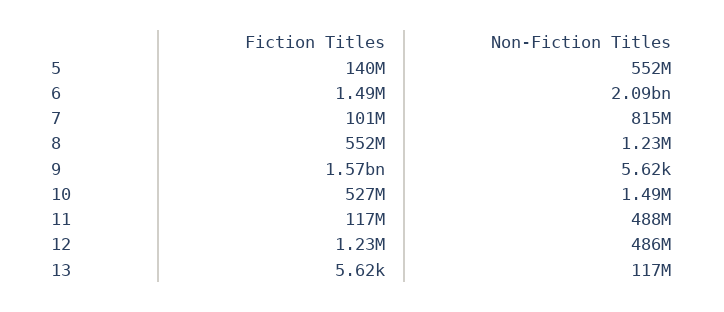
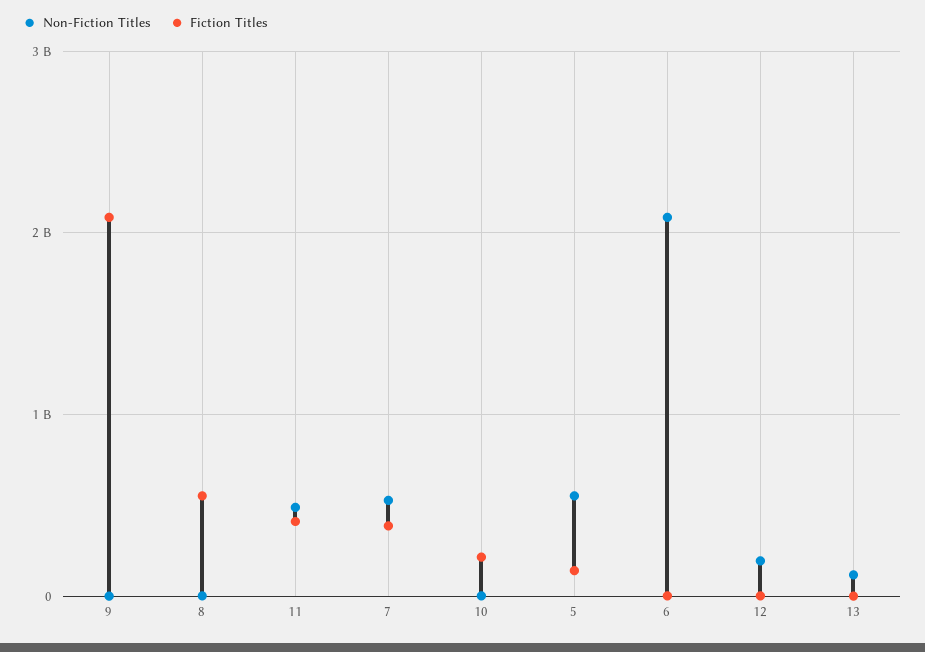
  {
    "Fiction Titles": {
      "5": 140000000,
      "6": 1490000,
-     "7": 101000000,
+     "7": 400000000,
      "8": 552000000,
-     "9": 1570000000,
+     "9": 2100000000,
-     "10": 527000000,
+     "10": 200000000,
-     "11": 117000000,
+     "11": 400000000,
      "12": 1230000,
      "13": 5620
    },
    "Non-Fiction Titles": {
      "5": 552000000,
      "6": 2090000000,
-     "7": 815000000,
+     "7": 500000000,
      "8": 1230000,
      "9": 5620,
      "10": 1490000,
      "11": 488000000,
-     "12": 486000000,
+     "12": 200000000,
      "13": 117000000
    }
  }

